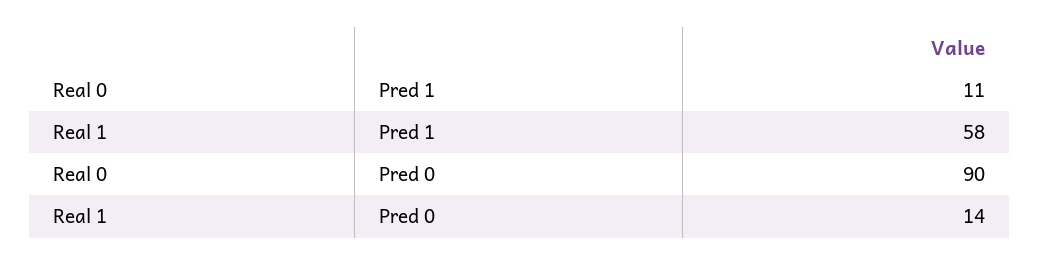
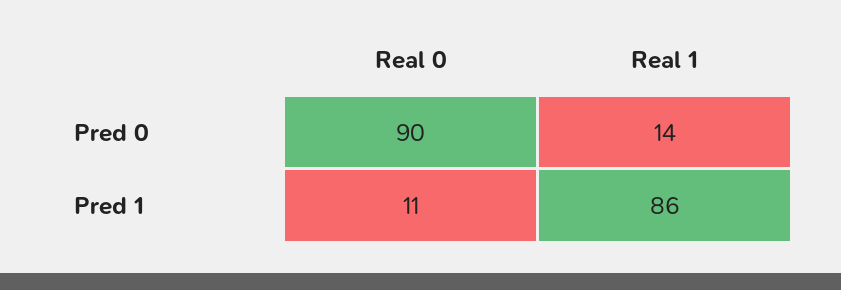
  {
    "Real 0": {
      "Pred 1": 11,
      "Pred 0": 90
    },
    "Real 1": {
-     "Pred 1": 58,
+     "Pred 1": 86,
      "Pred 0": 14
    }
  }

